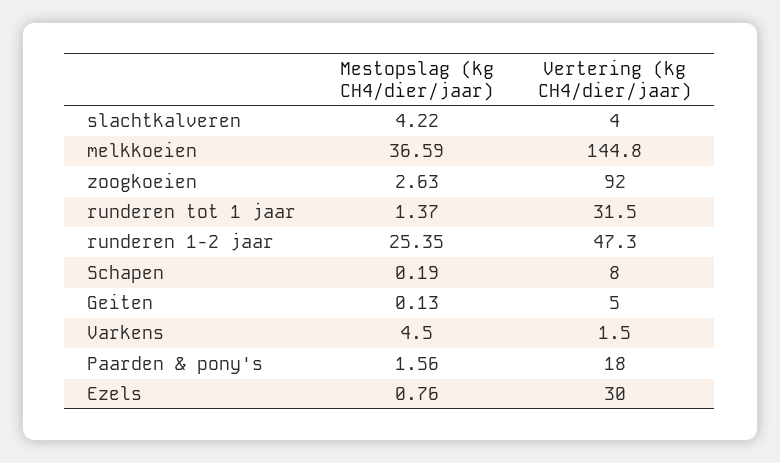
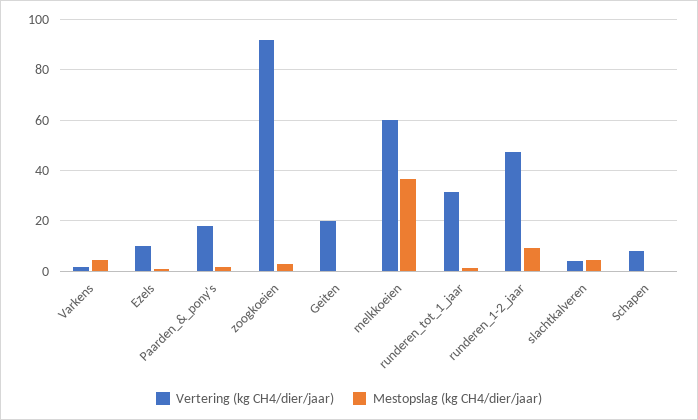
  {
    "Mestopslag (kg CH4/dier/jaar)": {
      "slachtkalveren": 4.22,
      "melkkoeien": 36.59,
      "zoogkoeien": 2.63,
      "runderen tot 1 jaar": 1.37,
-     "runderen 1-2 jaar": 25.35,
+     "runderen 1-2 jaar": 10,
      "Schapen": 0.19,
      "Geiten": 0.13,
      "Varkens": 4.5,
      "Paarden & pony's": 1.56,
      "Ezels": 0.76
    },
    "Vertering (kg CH4/dier/jaar)": {
      "slachtkalveren": 4,
-     "melkkoeien": 144.8,
+     "melkkoeien": 60,
      "zoogkoeien": 92,
      "runderen tot 1 jaar": 31.5,
      "runderen 1-2 jaar": 47.3,
      "Schapen": 8,
-     "Geiten": 5,
+     "Geiten": 20,
      "Varkens": 1.5,
      "Paarden & pony's": 18,
-     "Ezels": 30
+     "Ezels": 10
    }
  }

